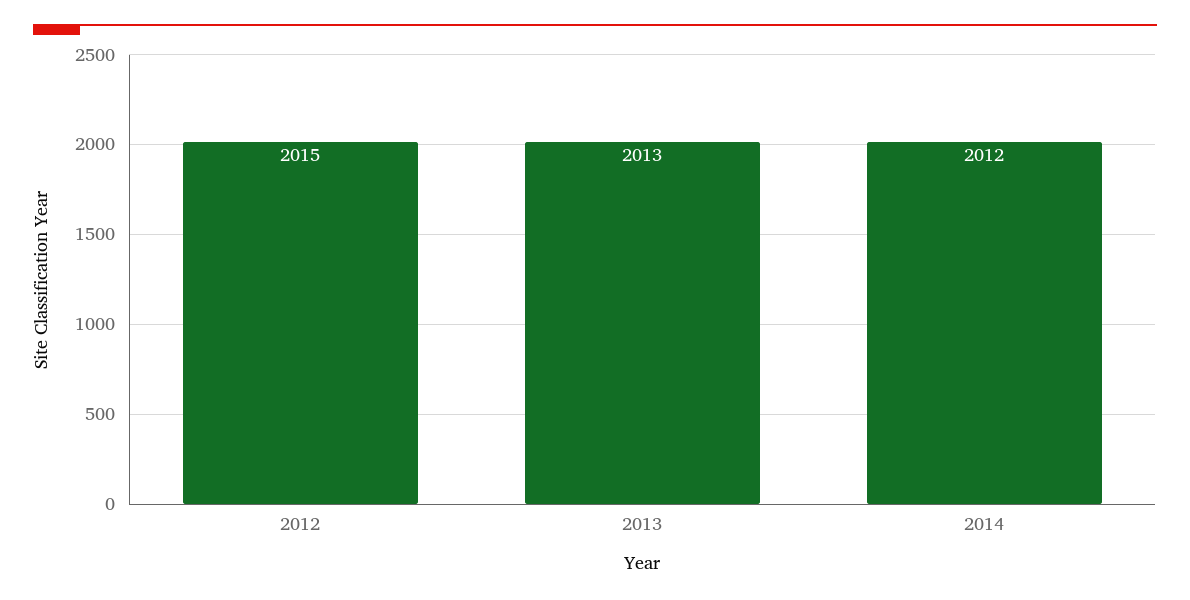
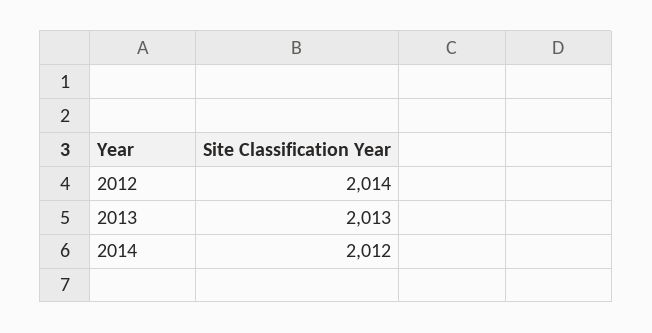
  {
-   "2012": 2015,
+   "2012": 2014,
    "2013": 2013,
    "2014": 2012
  }

